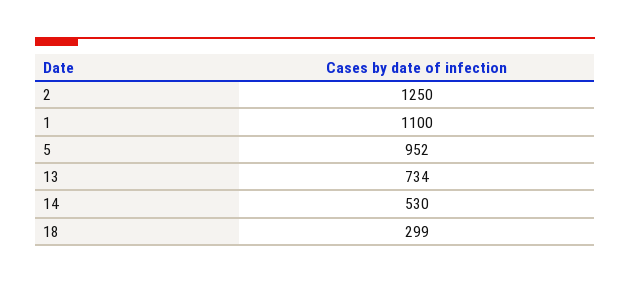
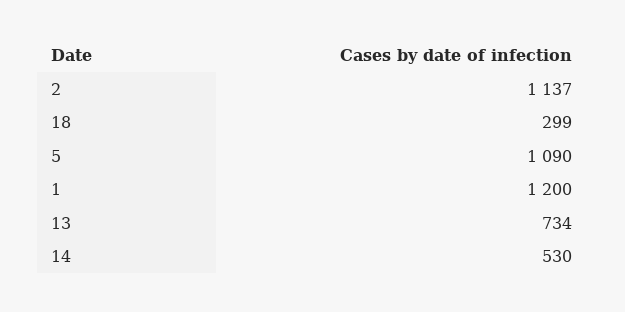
  {
-   "2": 1250,
+   "2": 1137,
-   "1": 1100,
+   "1": 1200,
-   "5": 952,
+   "5": 1090,
    "13": 734,
    "14": 530,
    "18": 299
  }

